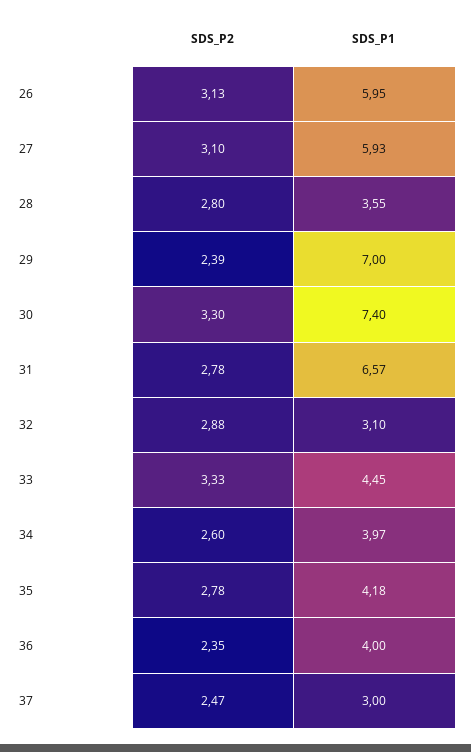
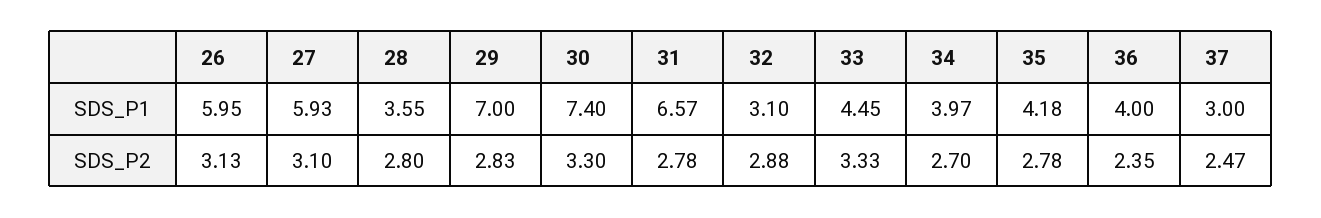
  {
    "SDS_P2": {
      "26": 3.13,
      "27": 3.1,
      "28": 2.8,
-     "29": 2.39,
+     "29": 2.83,
      "30": 3.3,
      "31": 2.78,
      "32": 2.88,
      "33": 3.33,
-     "34": 2.6,
+     "34": 2.7,
      "35": 2.78,
      "36": 2.35,
      "37": 2.47
    },
    "SDS_P1": {
      "26": 5.95,
      "27": 5.93,
      "28": 3.55,
      "29": 7,
      "30": 7.4,
      "31": 6.57,
      "32": 3.1,
      "33": 4.45,
      "34": 3.97,
      "35": 4.18,
      "36": 4,
      "37": 3
    }
  }

